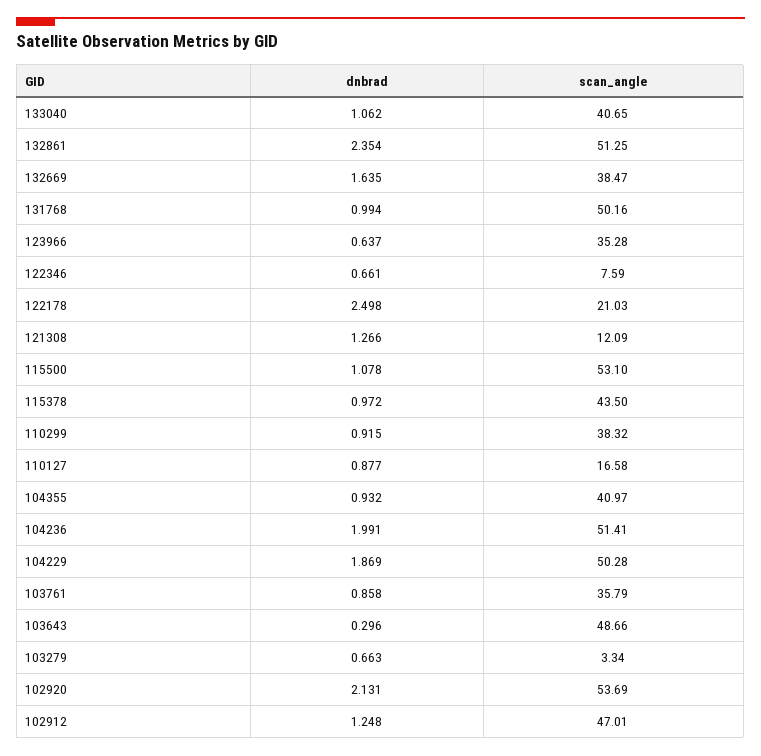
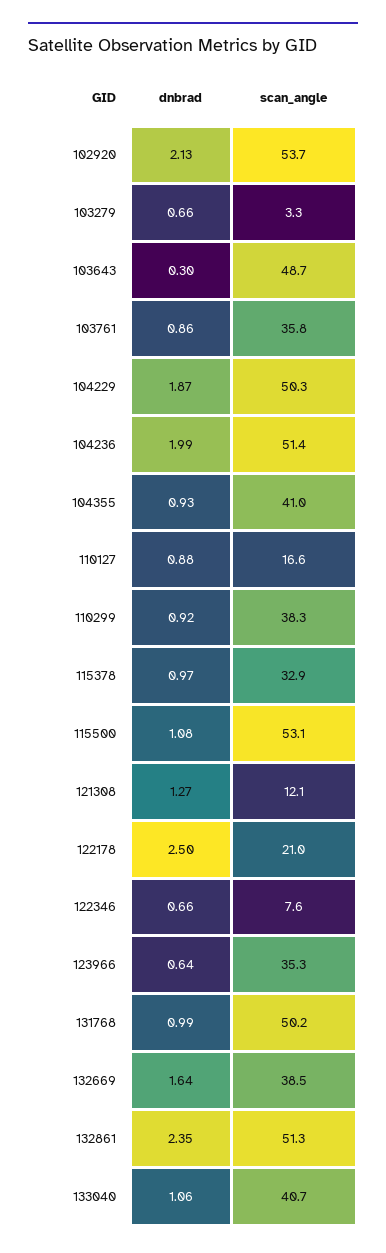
  {
    "dnbrad": {
      "133040": 1.062,
      "132861": 2.354,
      "132669": 1.635,
      "131768": 0.994,
      "123966": 0.637,
      "122346": 0.661,
      "122178": 2.498,
      "121308": 1.266,
      "115500": 1.078,
      "115378": 0.972,
      "110299": 0.915,
      "110127": 0.877,
      "104355": 0.932,
      "104236": 1.991,
      "104229": 1.869,
      "103761": 0.858,
      "103643": 0.296,
      "103279": 0.663,
-     "102920": 2.131,
+     "102920": 2.131
-     "102912": 1.248
    },
    "scan_angle": {
      "133040": 40.65,
      "132861": 51.25,
      "132669": 38.47,
      "131768": 50.16,
      "123966": 35.28,
      "122346": 7.59,
      "122178": 21.03,
      "121308": 12.09,
      "115500": 53.1,
-     "115378": 43.5,
+     "115378": 32.9,
      "110299": 38.32,
      "110127": 16.58,
      "104355": 40.97,
      "104236": 51.41,
      "104229": 50.28,
      "103761": 35.79,
      "103643": 48.66,
      "103279": 3.34,
-     "102920": 53.69,
+     "102920": 53.69
-     "102912": 47.01
    }
  }

